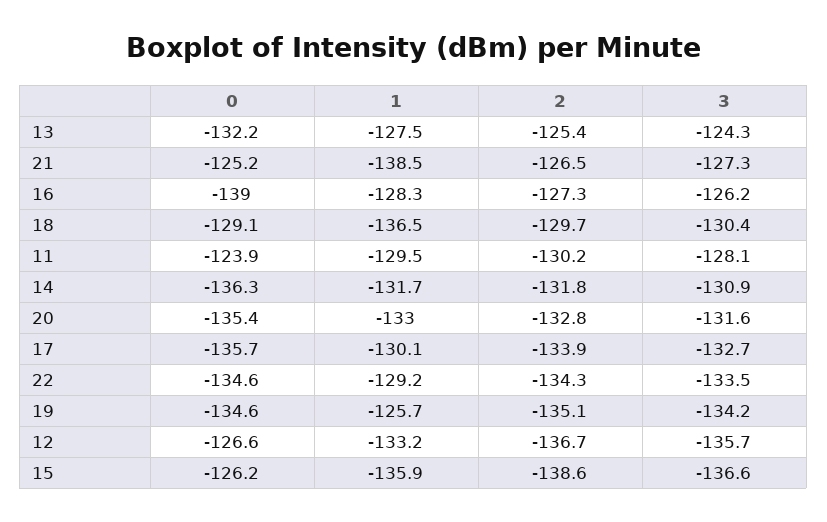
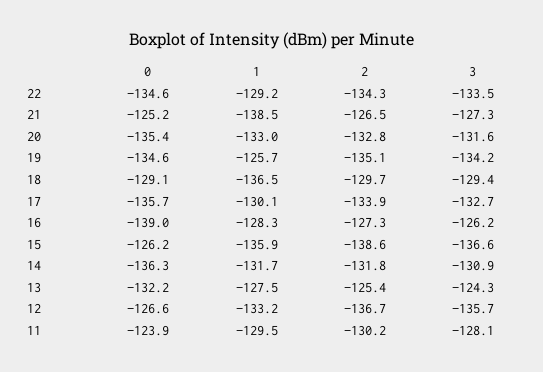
  {
    "0": {
      "13": -132.2,
      "21": -125.2,
      "16": -139,
      "18": -129.1,
      "11": -123.9,
      "14": -136.3,
      "20": -135.4,
      "17": -135.7,
      "22": -134.6,
      "19": -134.6,
      "12": -126.6,
      "15": -126.2
    },
    "1": {
      "13": -127.5,
      "21": -138.5,
      "16": -128.3,
      "18": -136.5,
      "11": -129.5,
      "14": -131.7,
      "20": -133,
      "17": -130.1,
      "22": -129.2,
      "19": -125.7,
      "12": -133.2,
      "15": -135.9
    },
    "2": {
      "13": -125.4,
      "21": -126.5,
      "16": -127.3,
      "18": -129.7,
      "11": -130.2,
      "14": -131.8,
      "20": -132.8,
      "17": -133.9,
      "22": -134.3,
      "19": -135.1,
      "12": -136.7,
      "15": -138.6
    },
    "3": {
      "13": -124.3,
      "21": -127.3,
      "16": -126.2,
-     "18": -130.4,
+     "18": -129.4,
      "11": -128.1,
      "14": -130.9,
      "20": -131.6,
      "17": -132.7,
      "22": -133.5,
      "19": -134.2,
      "12": -135.7,
      "15": -136.6
    }
  }

